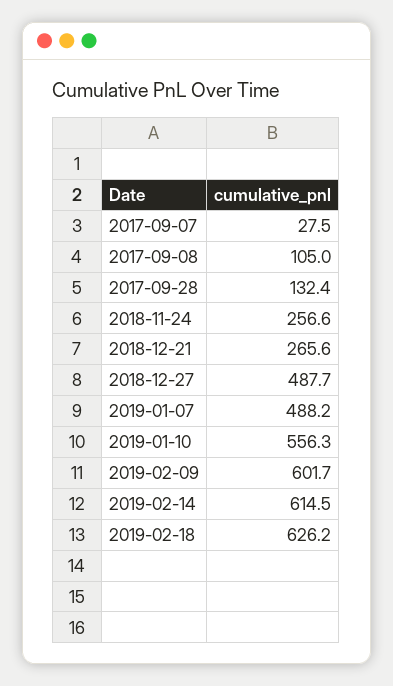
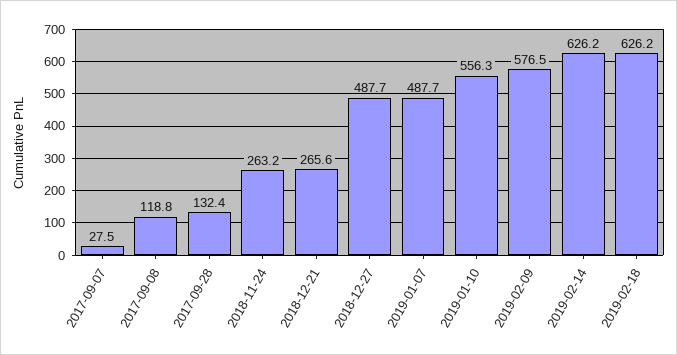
  {
    "2017-09-07": 27.5,
-   "2017-09-08": 105,
+   "2017-09-08": 118.8,
    "2017-09-28": 132.4,
-   "2018-11-24": 256.6,
+   "2018-11-24": 263.2,
    "2018-12-21": 265.6,
    "2018-12-27": 487.7,
-   "2019-01-07": 488.2,
+   "2019-01-07": 487.7,
    "2019-01-10": 556.3,
-   "2019-02-09": 601.7,
+   "2019-02-09": 576.5,
-   "2019-02-14": 614.5,
+   "2019-02-14": 626.2,
    "2019-02-18": 626.2
  }

